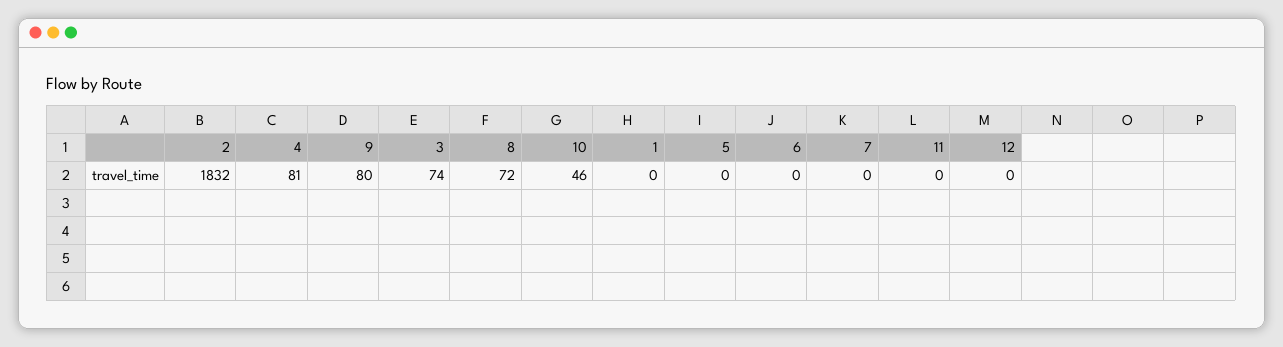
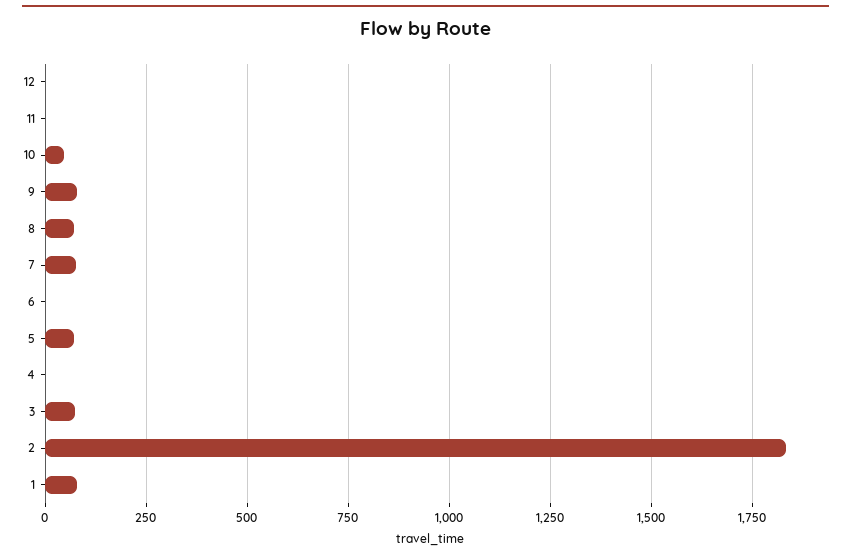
  {
    "2": 1832,
-   "4": 81,
+   "4": 0,
    "9": 80,
    "3": 74,
    "8": 72,
    "10": 46,
-   "1": 0,
+   "1": 75,
-   "5": 0,
+   "5": 75,
    "6": 0,
-   "7": 0,
+   "7": 75,
    "11": 0,
    "12": 0
  }

